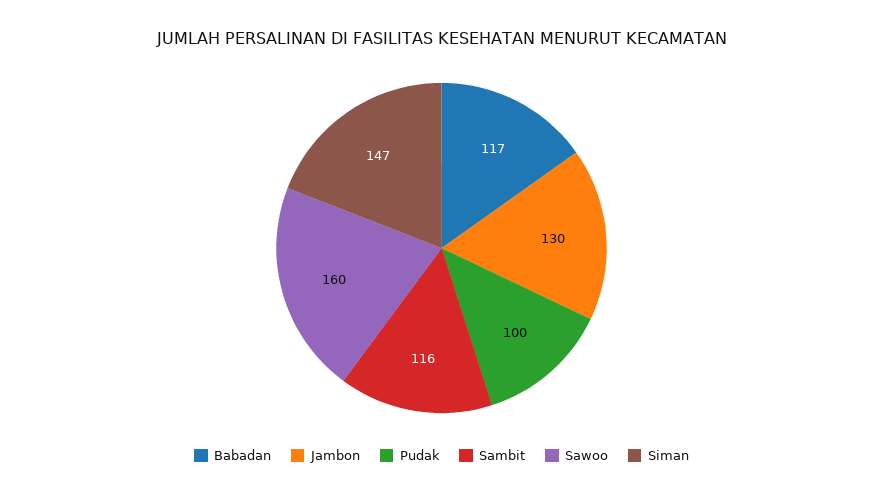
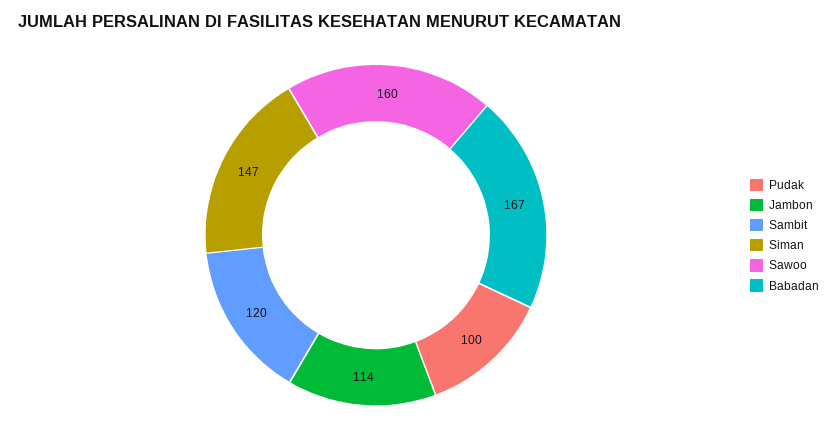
  {
-   "Babadan": 117,
+   "Babadan": 167,
-   "Jambon": 130,
+   "Jambon": 114,
    "Pudak": 100,
-   "Sambit": 116,
+   "Sambit": 120,
    "Sawoo": 160,
    "Siman": 147
  }

